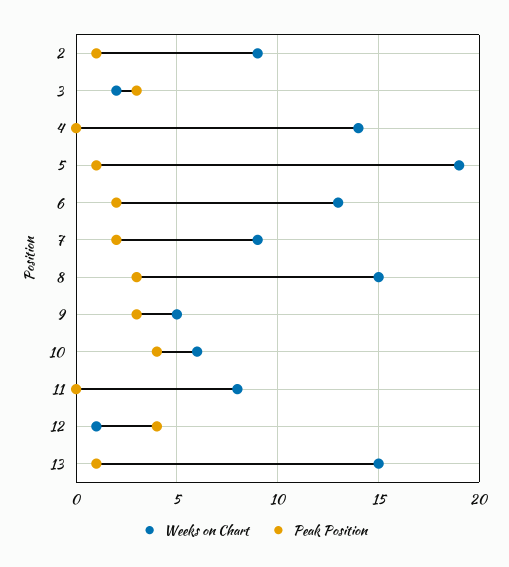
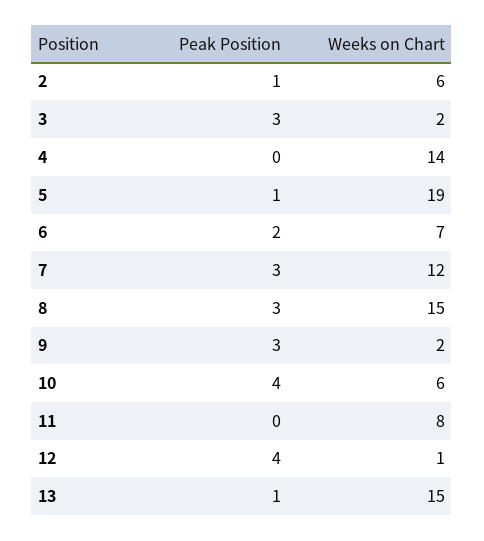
  {
    "Weeks on Chart": {
-     "2": 9,
+     "2": 6,
      "3": 2,
      "4": 14,
      "5": 19,
-     "6": 13,
+     "6": 7,
-     "7": 9,
+     "7": 12,
      "8": 15,
-     "9": 5,
+     "9": 2,
      "10": 6,
      "11": 8,
      "12": 1,
      "13": 15
    },
    "Peak Position": {
      "2": 1,
      "3": 3,
      "4": 0,
      "5": 1,
      "6": 2,
-     "7": 2,
+     "7": 3,
      "8": 3,
      "9": 3,
      "10": 4,
      "11": 0,
      "12": 4,
      "13": 1
    }
  }

